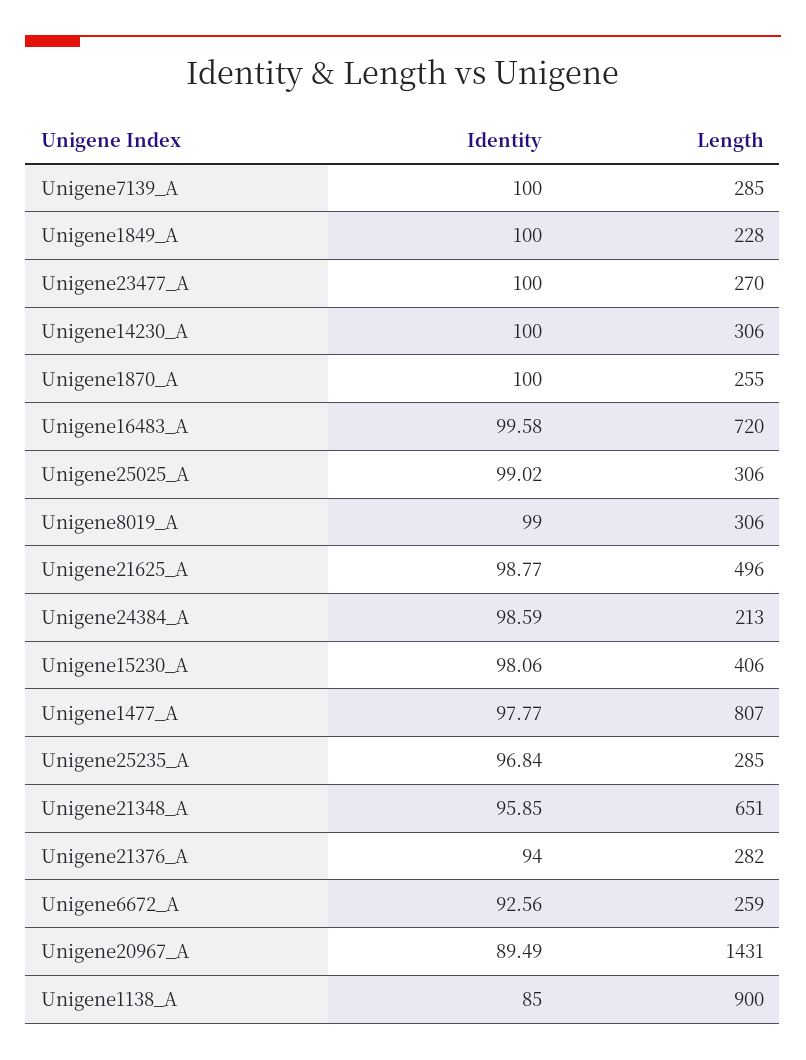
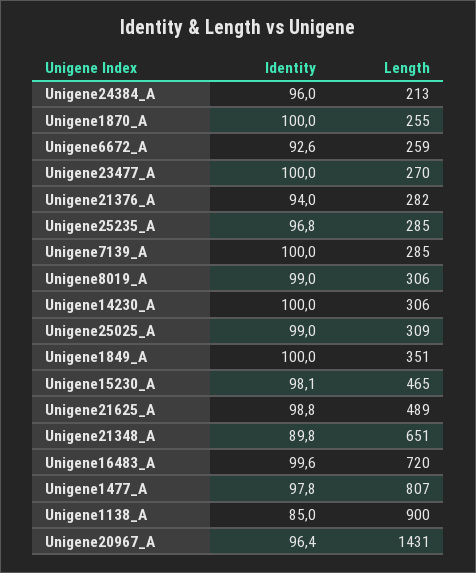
  {
    "Identity": {
      "Unigene7139_A": 100,
      "Unigene1849_A": 100,
      "Unigene23477_A": 100,
      "Unigene14230_A": 100,
      "Unigene1870_A": 100,
      "Unigene16483_A": 99.58,
      "Unigene25025_A": 99.02,
      "Unigene8019_A": 99,
      "Unigene21625_A": 98.77,
-     "Unigene24384_A": 98.59,
+     "Unigene24384_A": 96,
      "Unigene15230_A": 98.06,
      "Unigene1477_A": 97.77,
      "Unigene25235_A": 96.84,
-     "Unigene21348_A": 95.85,
+     "Unigene21348_A": 89.8,
      "Unigene21376_A": 94,
      "Unigene6672_A": 92.56,
-     "Unigene20967_A": 89.49,
+     "Unigene20967_A": 96.4,
      "Unigene1138_A": 85
    },
    "Length": {
      "Unigene7139_A": 285,
-     "Unigene1849_A": 228,
+     "Unigene1849_A": 351,
      "Unigene23477_A": 270,
      "Unigene14230_A": 306,
      "Unigene1870_A": 255,
      "Unigene16483_A": 720,
-     "Unigene25025_A": 306,
+     "Unigene25025_A": 309,
      "Unigene8019_A": 306,
-     "Unigene21625_A": 496,
+     "Unigene21625_A": 489,
      "Unigene24384_A": 213,
-     "Unigene15230_A": 406,
+     "Unigene15230_A": 465,
      "Unigene1477_A": 807,
      "Unigene25235_A": 285,
      "Unigene21348_A": 651,
      "Unigene21376_A": 282,
      "Unigene6672_A": 259,
      "Unigene20967_A": 1431,
      "Unigene1138_A": 900
    }
  }

